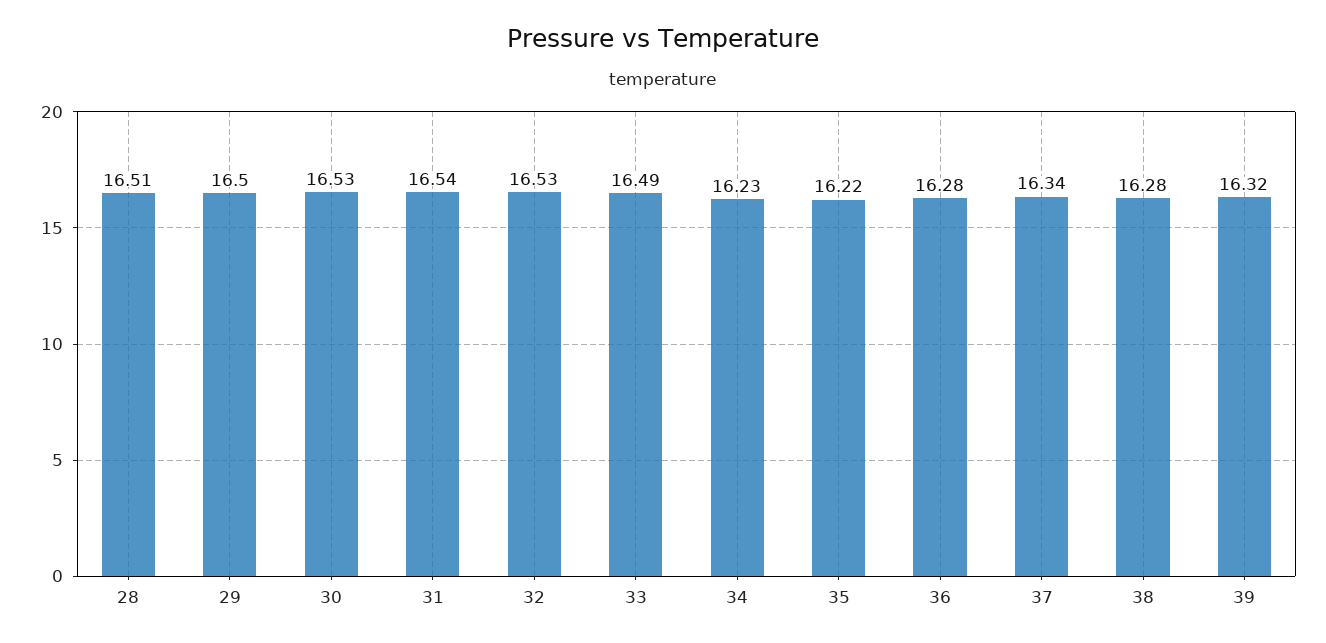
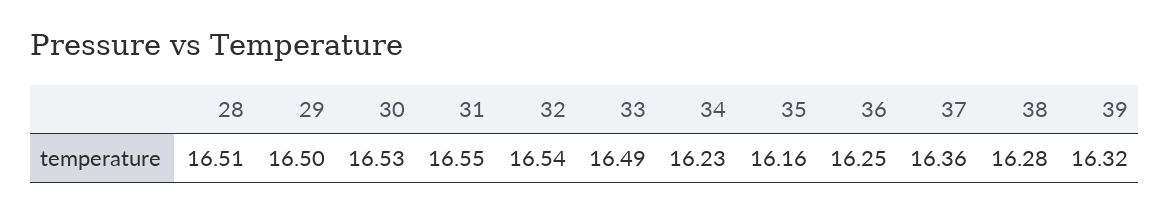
  {
    "28": 16.51,
    "29": 16.5,
    "30": 16.53,
-   "31": 16.54,
+   "31": 16.55,
-   "32": 16.53,
+   "32": 16.54,
    "33": 16.49,
    "34": 16.23,
-   "35": 16.22,
+   "35": 16.16,
-   "36": 16.28,
+   "36": 16.25,
-   "37": 16.34,
+   "37": 16.36,
    "38": 16.28,
    "39": 16.32
  }

